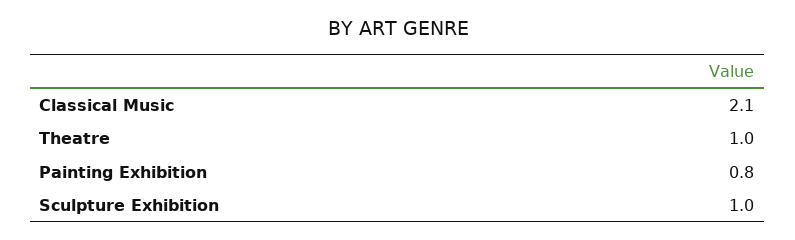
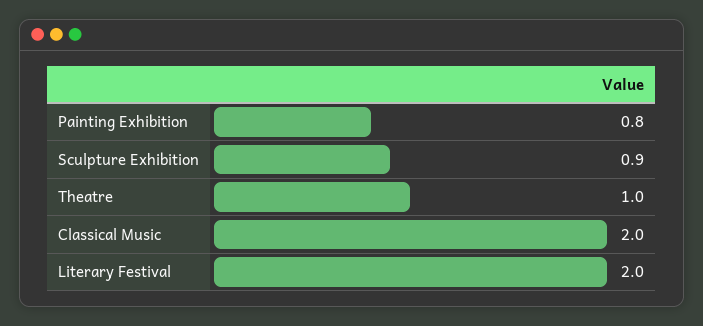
  {
-   "Classical Music": 2.1,
+   "Classical Music": 2,
    "Theatre": 1,
    "Painting Exhibition": 0.8,
-   "Sculpture Exhibition": 1
+   "Sculpture Exhibition": 0.9,
+   "Literary Festival": 2
  }

